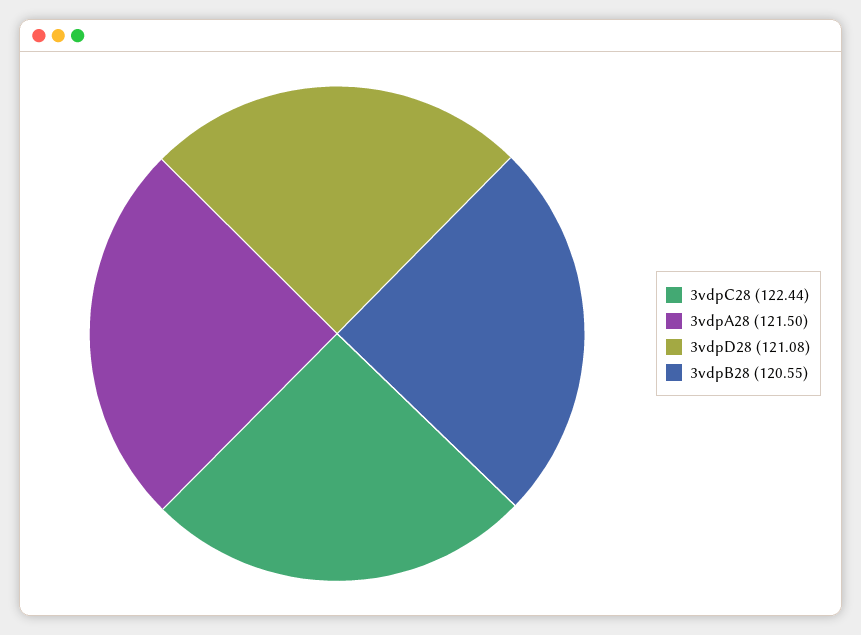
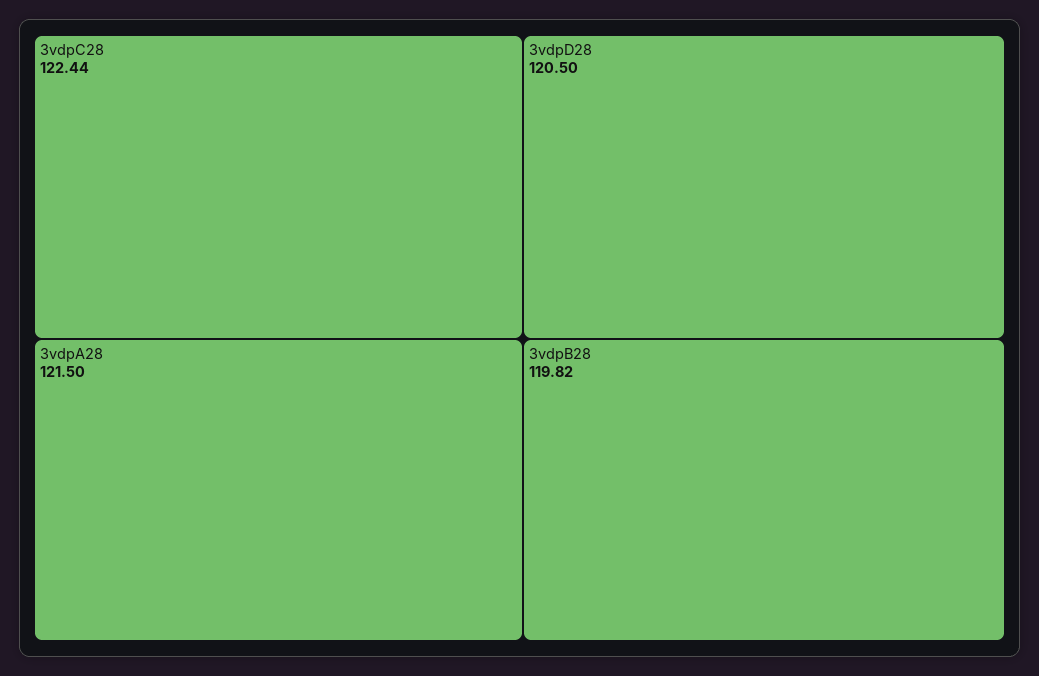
  {
    "3vdpC28": 122.44,
    "3vdpA28": 121.5,
-   "3vdpD28": 121.08,
+   "3vdpD28": 120.5,
-   "3vdpB28": 120.55
+   "3vdpB28": 119.82
  }

